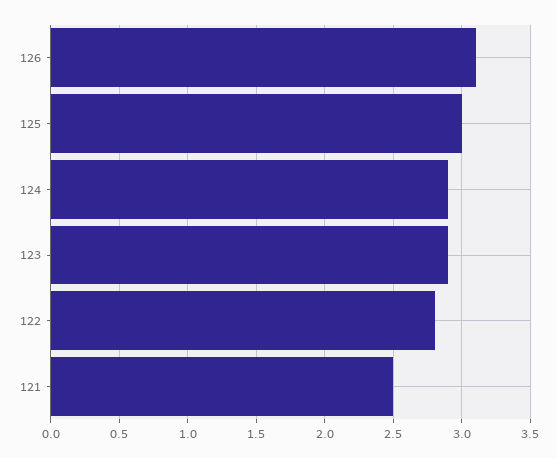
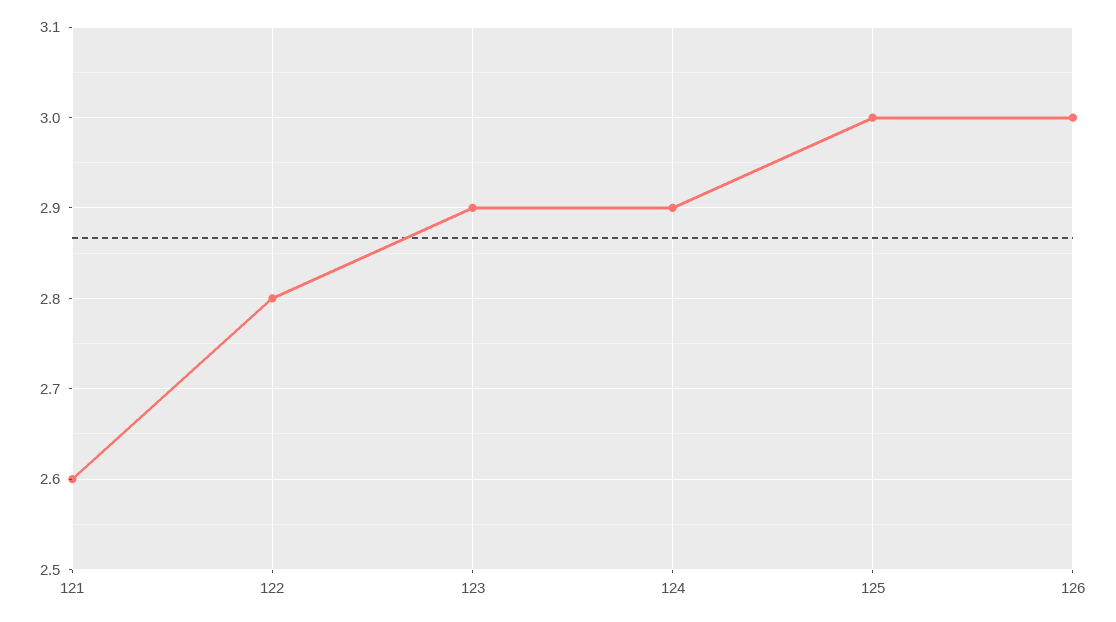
  {
-   "126": 3.1,
+   "126": 3,
    "125": 3,
    "124": 2.9,
    "123": 2.9,
    "122": 2.8,
-   "121": 2.5
+   "121": 2.6
  }

